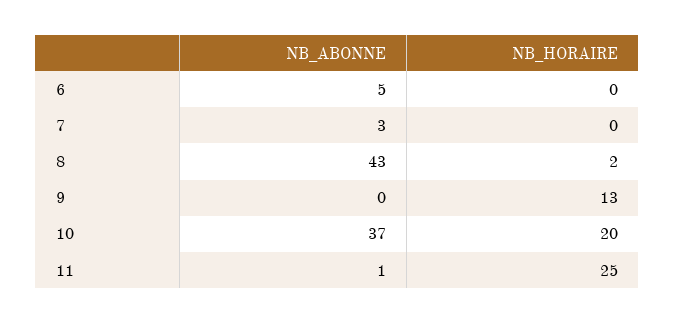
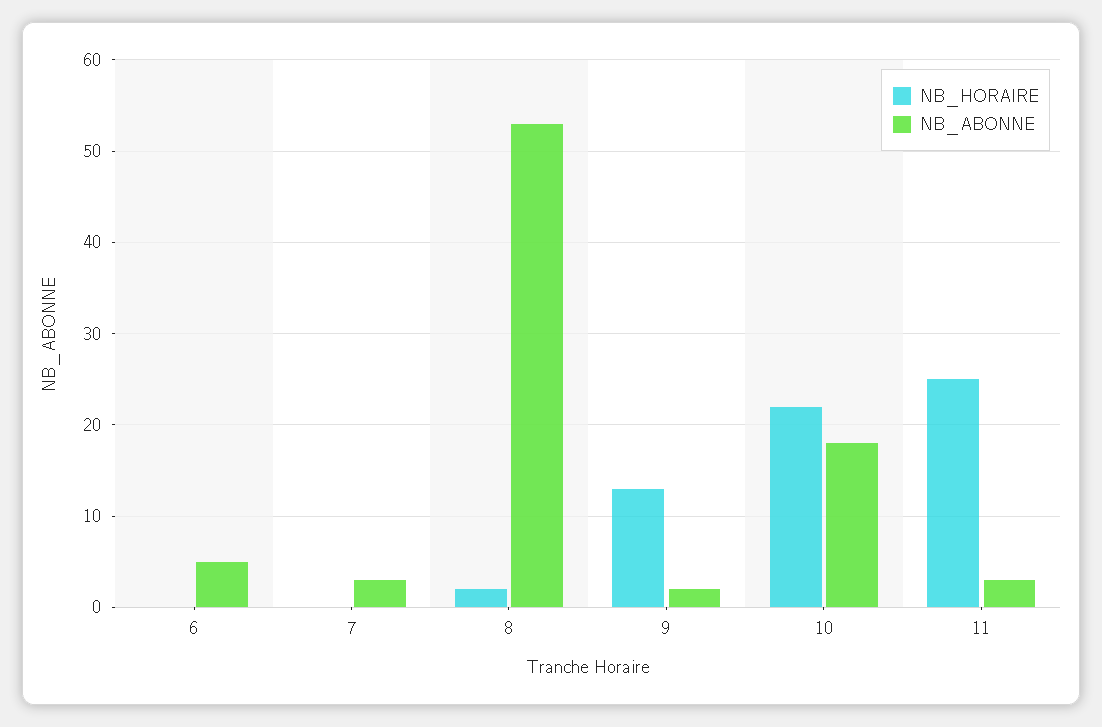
  {
    "NB_ABONNE": {
      "6": 5,
      "7": 3,
-     "8": 43,
+     "8": 53,
-     "9": 0,
+     "9": 2,
-     "10": 37,
+     "10": 18,
-     "11": 1
+     "11": 3
    },
    "NB_HORAIRE": {
      "6": 0,
      "7": 0,
      "8": 2,
      "9": 13,
-     "10": 20,
+     "10": 22,
      "11": 25
    }
  }

